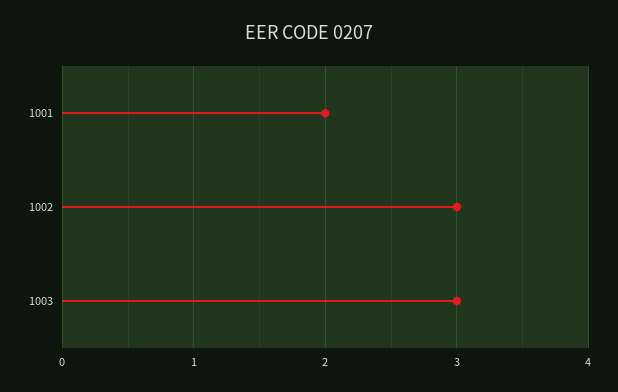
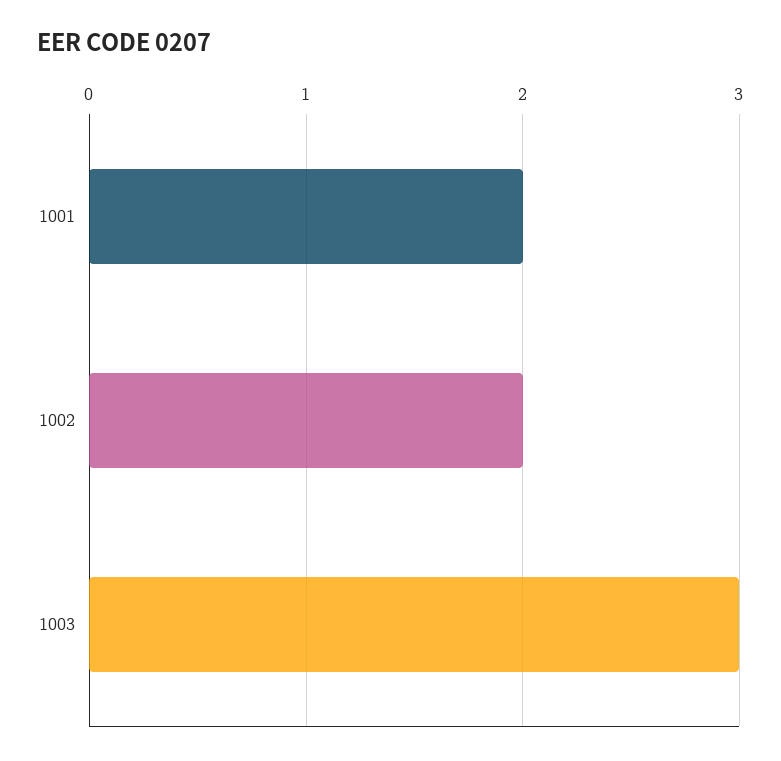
  {
    "1001": 2,
-   "1002": 3,
+   "1002": 2,
    "1003": 3
  }

